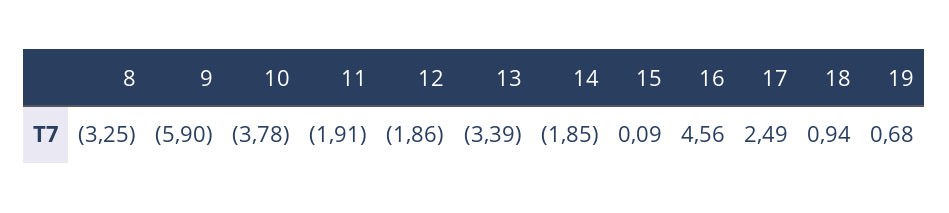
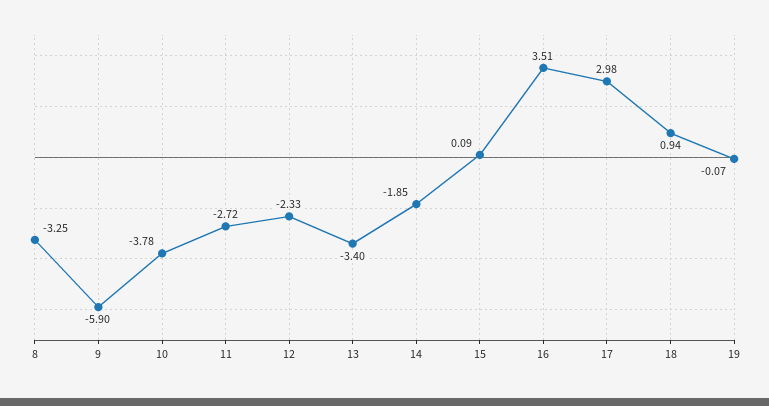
  {
    "8": -3.25,
    "9": -5.9,
    "10": -3.78,
-   "11": -1.91,
+   "11": -2.72,
-   "12": -1.86,
+   "12": -2.33,
-   "13": -3.39,
+   "13": -3.4,
    "14": -1.85,
    "15": 0.09,
-   "16": 4.56,
+   "16": 3.51,
-   "17": 2.49,
+   "17": 2.98,
    "18": 0.94,
-   "19": 0.68
+   "19": -0.07
  }

